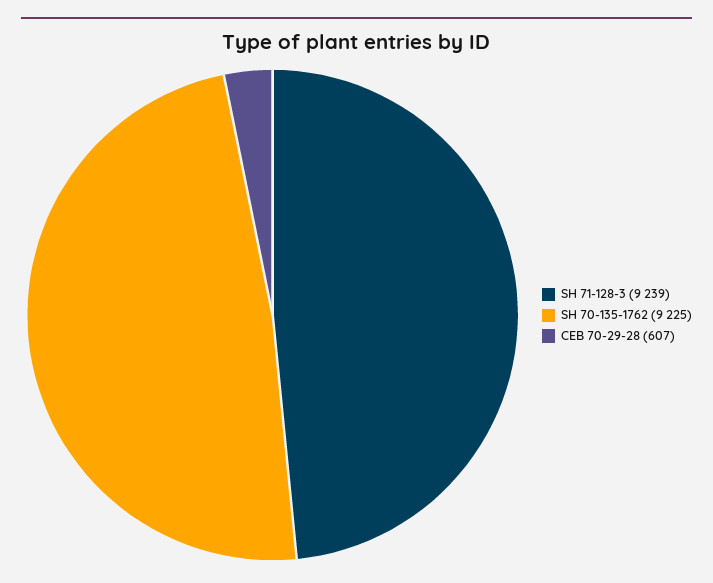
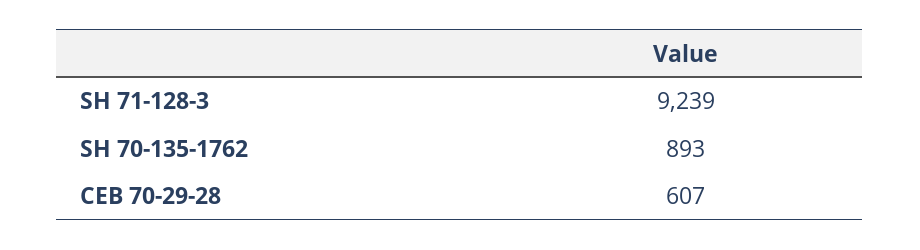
  {
    "SH 71-128-3": 9239,
-   "SH 70-135-1762": 9225,
+   "SH 70-135-1762": 893,
    "CEB 70-29-28": 607
  }

